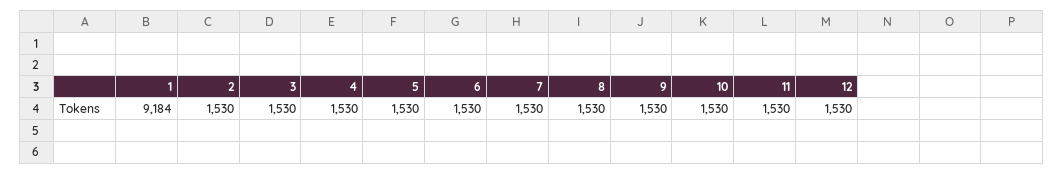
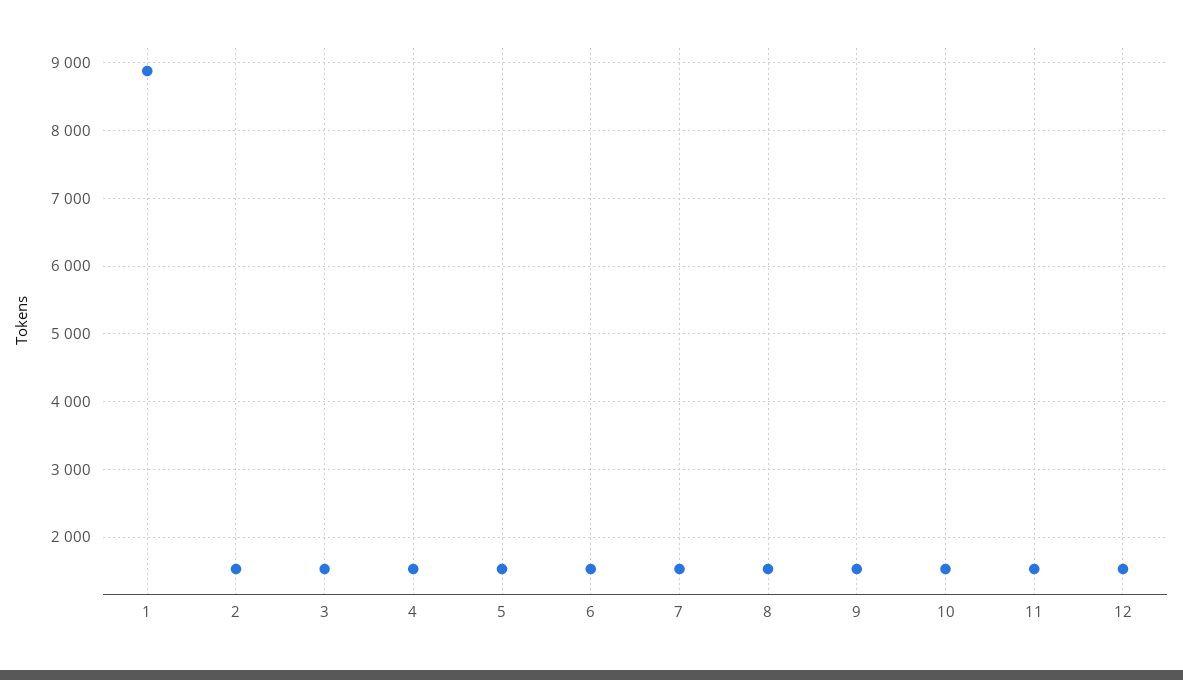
  {
-   "1": 9184,
+   "1": 8900,
    "2": 1530,
    "3": 1530,
    "4": 1530,
    "5": 1530,
    "6": 1530,
    "7": 1530,
    "8": 1530,
    "9": 1530,
    "10": 1530,
    "11": 1530,
    "12": 1530
  }

